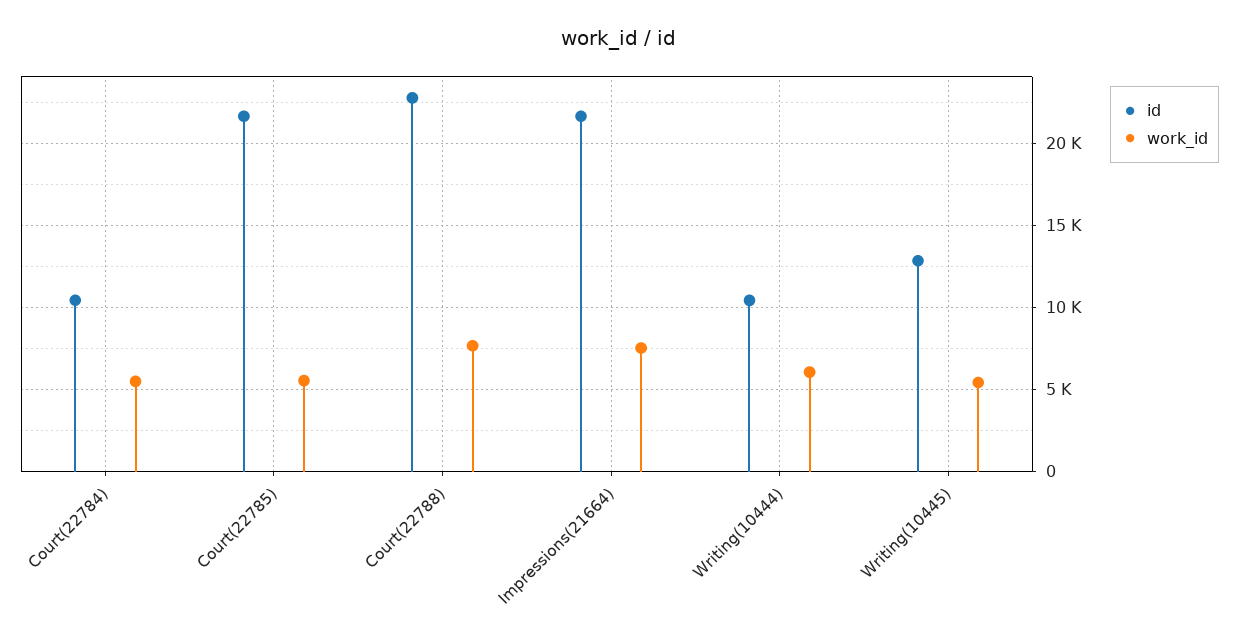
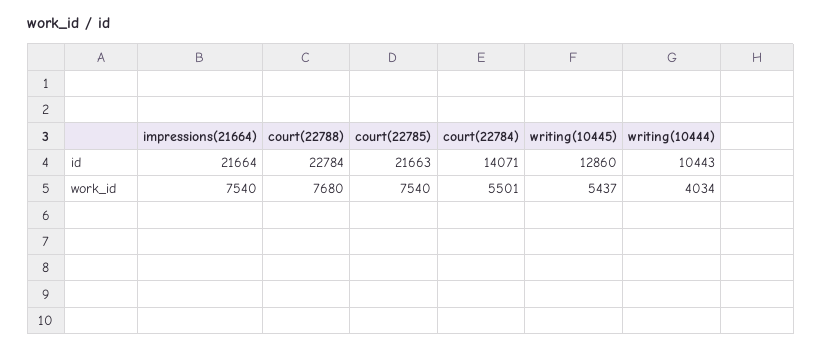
  {
    "id": {
-     "Court(22784)": 10500,
+     "Court(22784)": 14071,
      "Court(22785)": 21663,
      "Court(22788)": 22784,
      "Impressions(21664)": 21664,
      "Writing(10444)": 10443,
      "Writing(10445)": 12860
    },
    "work_id": {
      "Court(22784)": 5501,
-     "Court(22785)": 5500,
+     "Court(22785)": 7540,
      "Court(22788)": 7680,
      "Impressions(21664)": 7540,
-     "Writing(10444)": 6000,
+     "Writing(10444)": 4034,
      "Writing(10445)": 5437
    }
  }

